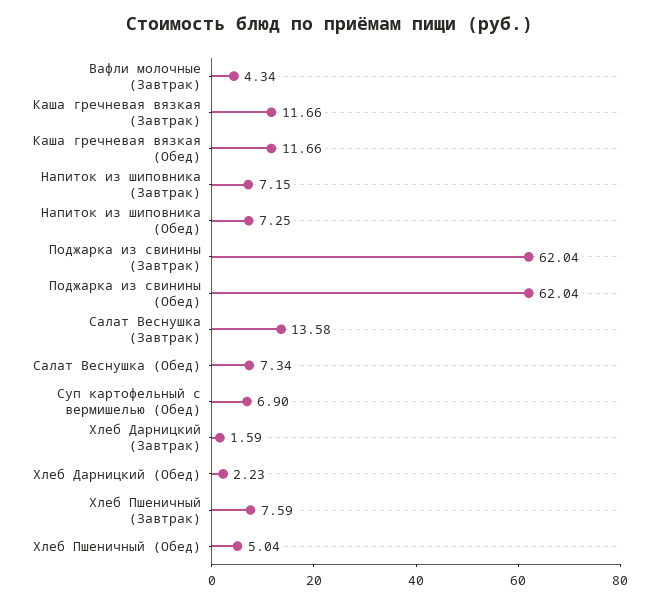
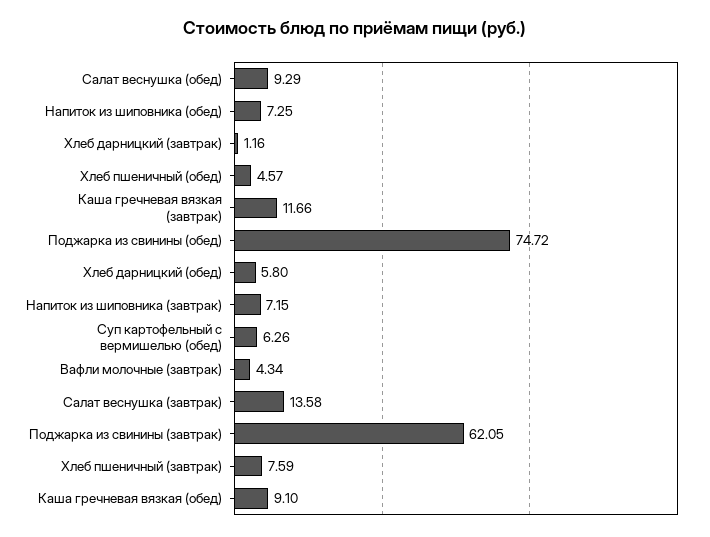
  {
    "Вафли молочные (Завтрак)": 4.34,
    "Каша гречневая вязкая (Завтрак)": 11.66,
-   "Каша гречневая вязкая (Обед)": 11.66,
+   "Каша гречневая вязкая (Обед)": 9.1,
    "Напиток из шиповника (Завтрак)": 7.15,
    "Напиток из шиповника (Обед)": 7.25,
-   "Поджарка из свинины (Завтрак)": 62.04,
+   "Поджарка из свинины (Завтрак)": 62.05,
-   "Поджарка из свинины (Обед)": 62.04,
+   "Поджарка из свинины (Обед)": 74.72,
    "Салат Веснушка (Завтрак)": 13.58,
-   "Салат Веснушка (Обед)": 7.34,
+   "Салат Веснушка (Обед)": 9.29,
-   "Суп картофельный с вермишелью (Обед)": 6.9,
+   "Суп картофельный с вермишелью (Обед)": 6.26,
-   "Хлеб Дарницкий (Завтрак)": 1.59,
+   "Хлеб Дарницкий (Завтрак)": 1.16,
-   "Хлеб Дарницкий (Обед)": 2.23,
+   "Хлеб Дарницкий (Обед)": 5.8,
    "Хлеб Пшеничный (Завтрак)": 7.59,
-   "Хлеб Пшеничный (Обед)": 5.04
+   "Хлеб Пшеничный (Обед)": 4.57
  }

